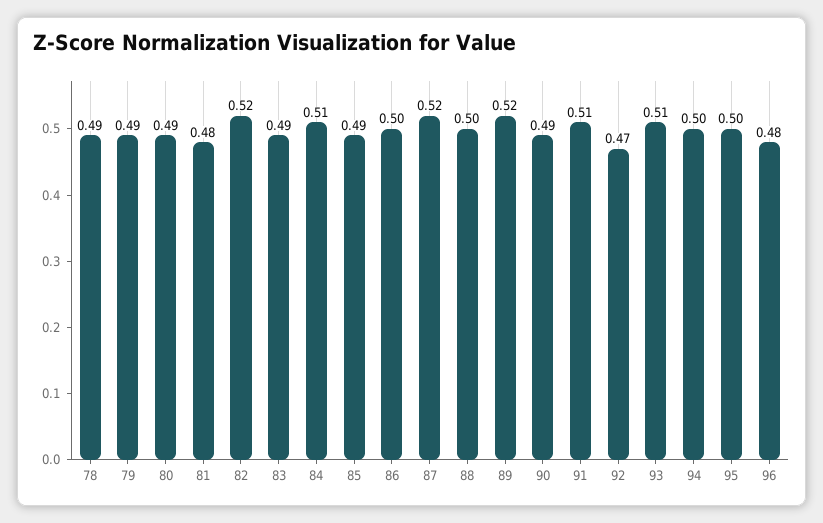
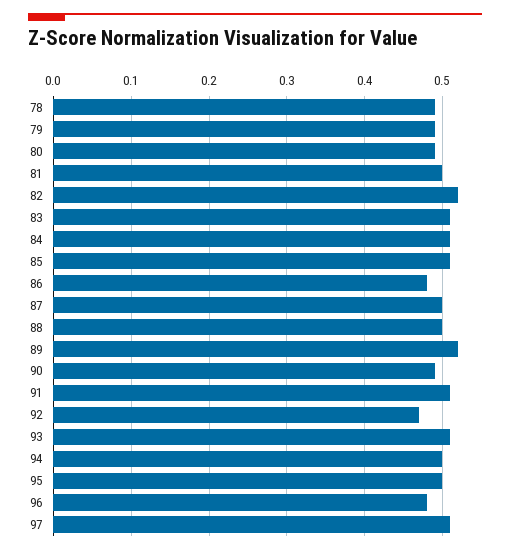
  {
    "78": 0.49,
    "79": 0.49,
    "80": 0.49,
-   "81": 0.48,
+   "81": 0.5,
    "82": 0.52,
-   "83": 0.49,
+   "83": 0.51,
    "84": 0.51,
-   "85": 0.49,
+   "85": 0.51,
-   "86": 0.5,
+   "86": 0.48,
-   "87": 0.52,
+   "87": 0.5,
    "88": 0.5,
    "89": 0.52,
    "90": 0.49,
    "91": 0.51,
    "92": 0.47,
    "93": 0.51,
    "94": 0.5,
    "95": 0.5,
-   "96": 0.48
+   "96": 0.48,
+   "97": 0.51
  }

